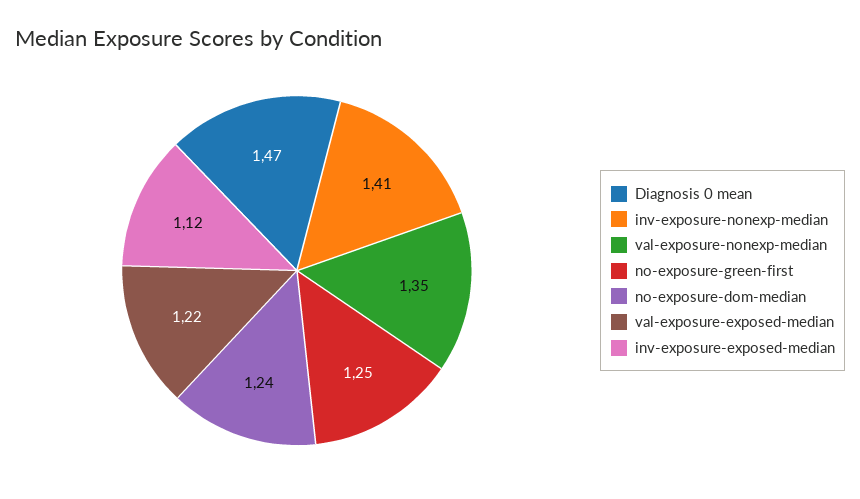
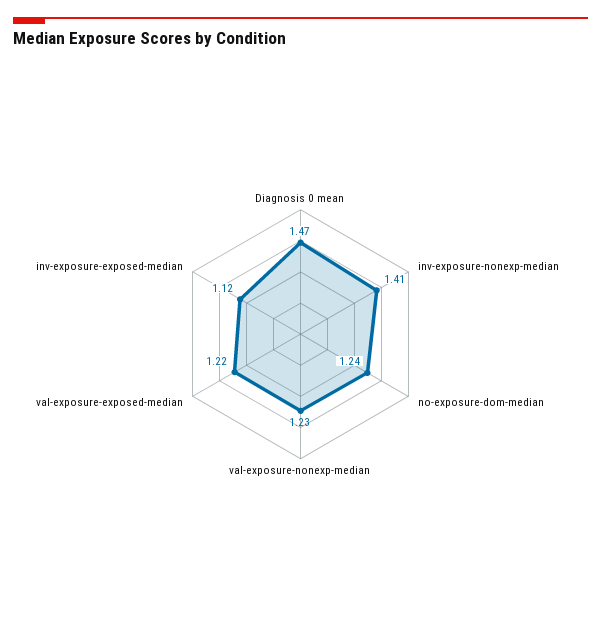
  {
    "Diagnosis 0 mean": 1.47,
    "inv-exposure-nonexp-median": 1.41,
-   "val-exposure-nonexp-median": 1.35,
+   "val-exposure-nonexp-median": 1.23,
-   "no-exposure-green-first": 1.25,
    "no-exposure-dom-median": 1.24,
    "val-exposure-exposed-median": 1.22,
    "inv-exposure-exposed-median": 1.12
  }

